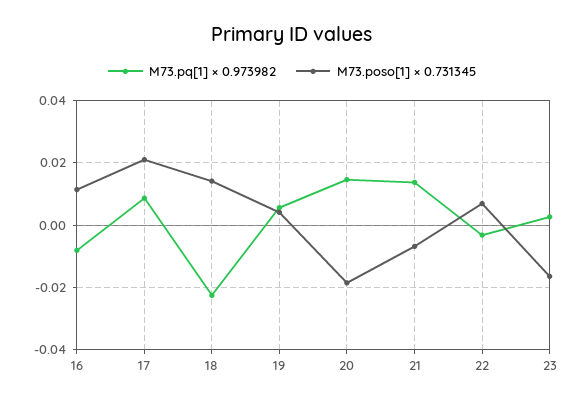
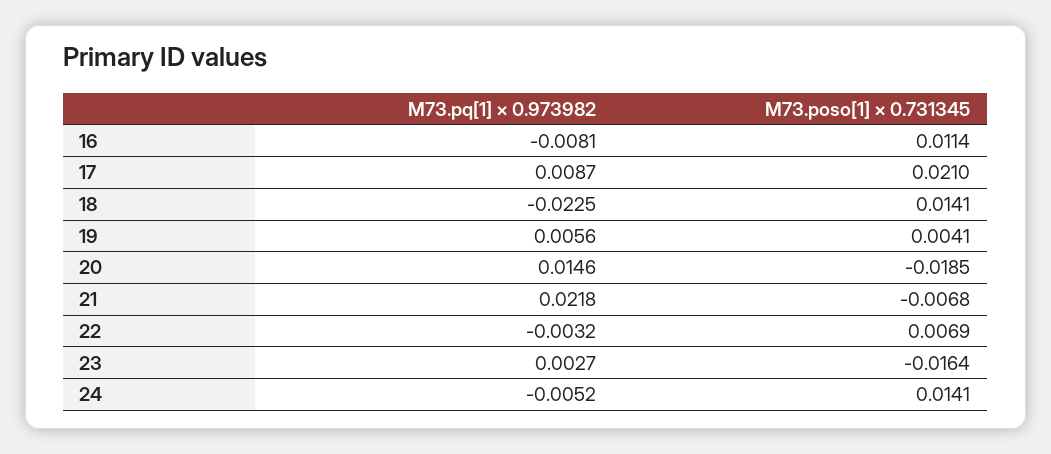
  {
    "M73.pq[1] × 0.973982": {
      "16": -0.0081,
      "17": 0.0087,
      "18": -0.0225,
      "19": 0.0056,
      "20": 0.0146,
-     "21": 0.014,
+     "21": 0.0218,
      "22": -0.0032,
-     "23": 0.0027
+     "23": 0.0027,
+     "24": -0.0052
    },
    "M73.poso[1] × 0.731345": {
      "16": 0.0114,
      "17": 0.021,
      "18": 0.0141,
      "19": 0.0041,
      "20": -0.0185,
      "21": -0.0068,
      "22": 0.0069,
-     "23": -0.0164
+     "23": -0.0164,
+     "24": 0.0141
    }
  }

